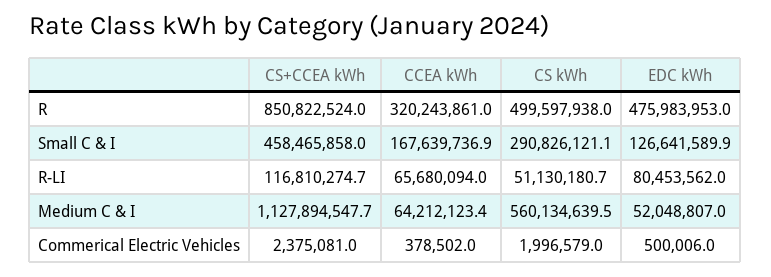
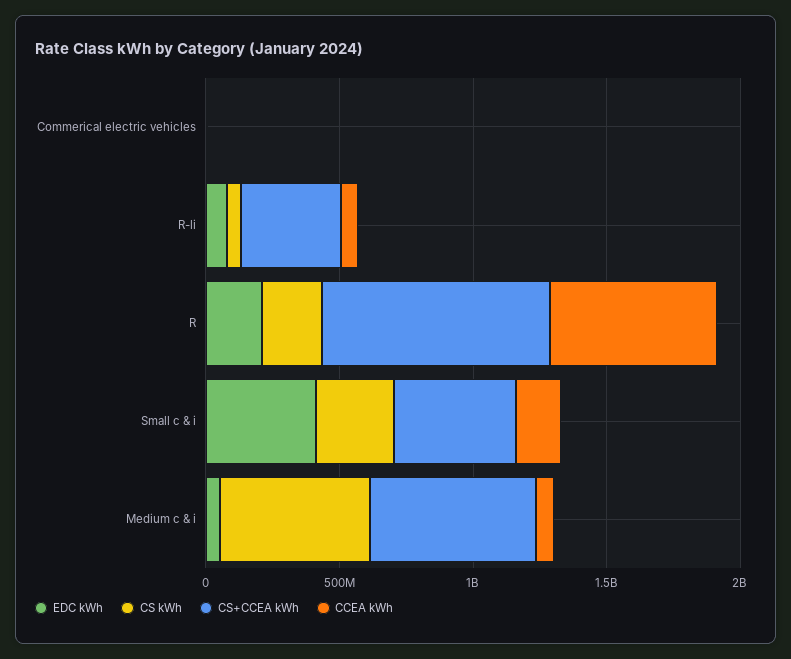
  {
    "CS+CCEA kWh": {
      "R": 850822524,
      "Small C & I": 458465858,
-     "R-LI": 116810274.7,
+     "R-LI": 400000000,
-     "Medium C & I": 1127894547.7,
+     "Medium C & I": 600000000,
      "Commerical Electric Vehicles": 2375081
    },
    "CCEA kWh": {
-     "R": 320243861,
+     "R": 600000000,
      "Small C & I": 167639736.9,
      "R-LI": 65680094,
      "Medium C & I": 64212123.4,
      "Commerical Electric Vehicles": 378502
    },
    "CS kWh": {
-     "R": 499597938,
+     "R": 200000000,
      "Small C & I": 290826121.1,
      "R-LI": 51130180.7,
      "Medium C & I": 560134639.5,
      "Commerical Electric Vehicles": 1996579
    },
    "EDC kWh": {
-     "R": 475983953,
+     "R": 200000000,
-     "Small C & I": 126641589.9,
+     "Small C & I": 400000000,
      "R-LI": 80453562,
      "Medium C & I": 52048807,
      "Commerical Electric Vehicles": 500006
    }
  }

